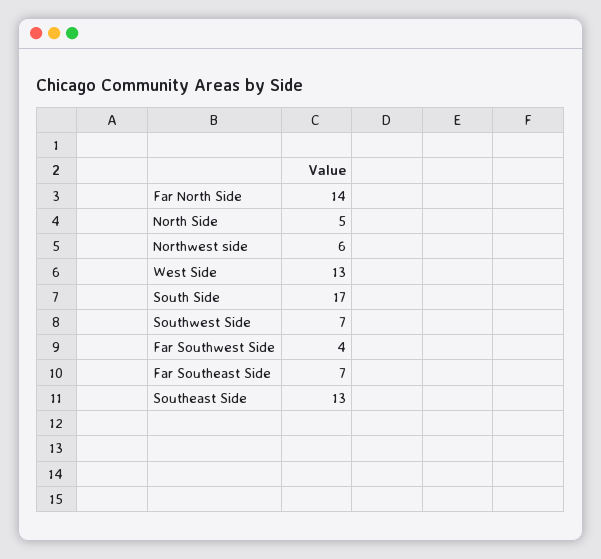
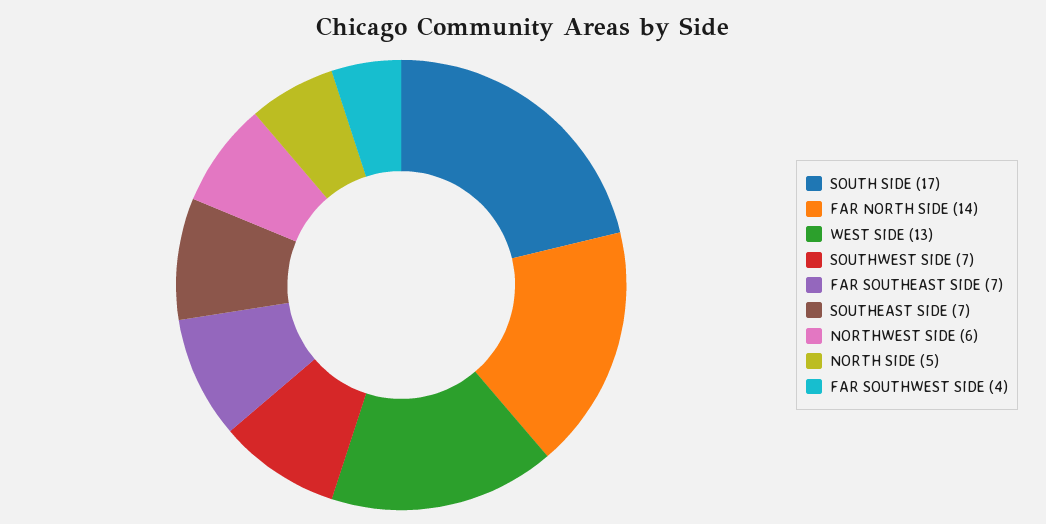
  {
    "Far North Side": 14,
    "North Side": 5,
    "Northwest side": 6,
    "West Side": 13,
    "South Side": 17,
    "Southwest Side": 7,
    "Far Southwest Side": 4,
    "Far Southeast Side": 7,
-   "Southeast Side": 13
+   "Southeast Side": 7
  }

